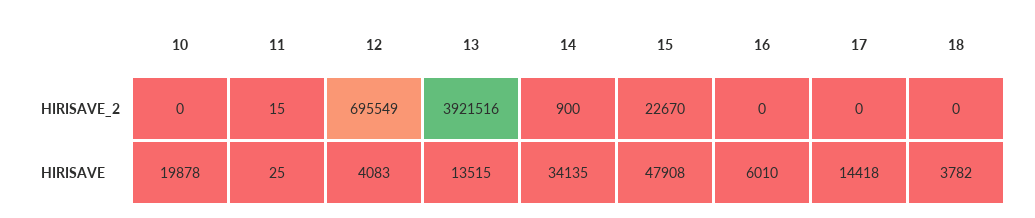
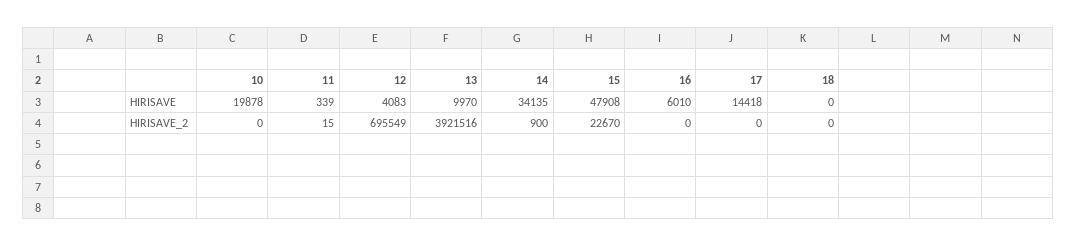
  {
    "10": {
      "HIRISAVE_2": 0,
      "HIRISAVE": 19878
    },
    "11": {
      "HIRISAVE_2": 15,
-     "HIRISAVE": 25
+     "HIRISAVE": 339
    },
    "12": {
      "HIRISAVE_2": 695549,
      "HIRISAVE": 4083
    },
    "13": {
      "HIRISAVE_2": 3921516,
-     "HIRISAVE": 13515
+     "HIRISAVE": 9970
    },
    "14": {
      "HIRISAVE_2": 900,
      "HIRISAVE": 34135
    },
    "15": {
      "HIRISAVE_2": 22670,
      "HIRISAVE": 47908
    },
    "16": {
      "HIRISAVE_2": 0,
      "HIRISAVE": 6010
    },
    "17": {
      "HIRISAVE_2": 0,
      "HIRISAVE": 14418
    },
    "18": {
      "HIRISAVE_2": 0,
-     "HIRISAVE": 3782
+     "HIRISAVE": 0
    }
  }

